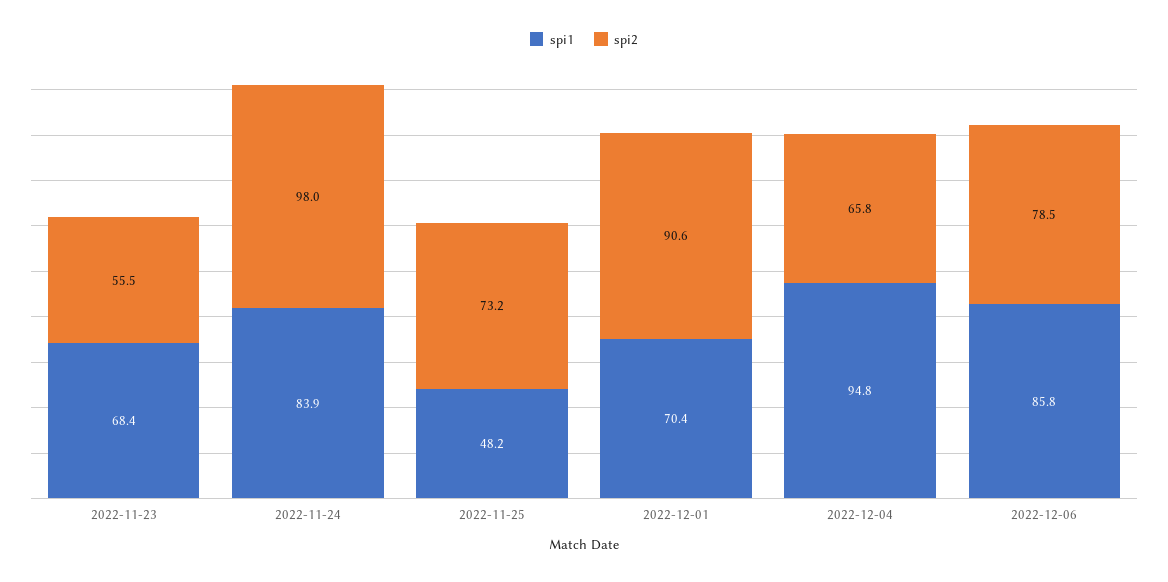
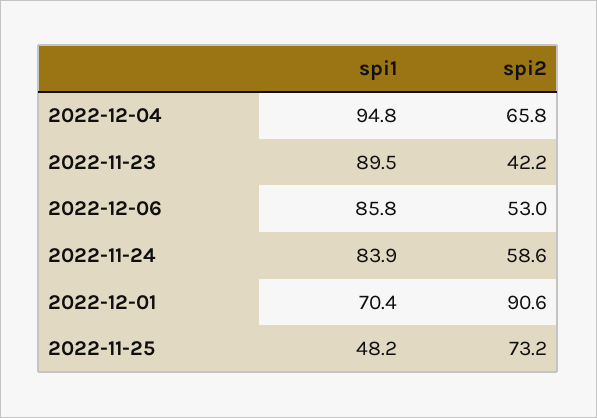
  {
    "spi1": {
-     "2022-11-23": 68.4,
+     "2022-11-23": 89.5,
      "2022-11-24": 83.9,
      "2022-11-25": 48.2,
      "2022-12-01": 70.4,
      "2022-12-04": 94.8,
      "2022-12-06": 85.8
    },
    "spi2": {
-     "2022-11-23": 55.5,
+     "2022-11-23": 42.2,
-     "2022-11-24": 98,
+     "2022-11-24": 58.6,
      "2022-11-25": 73.2,
      "2022-12-01": 90.6,
      "2022-12-04": 65.8,
-     "2022-12-06": 78.5
+     "2022-12-06": 53
    }
  }

